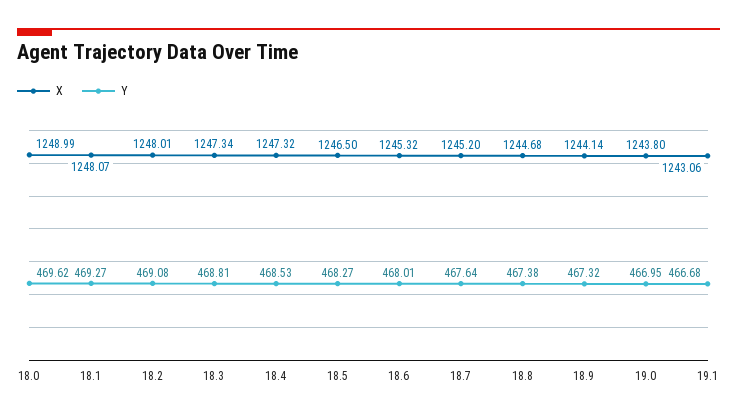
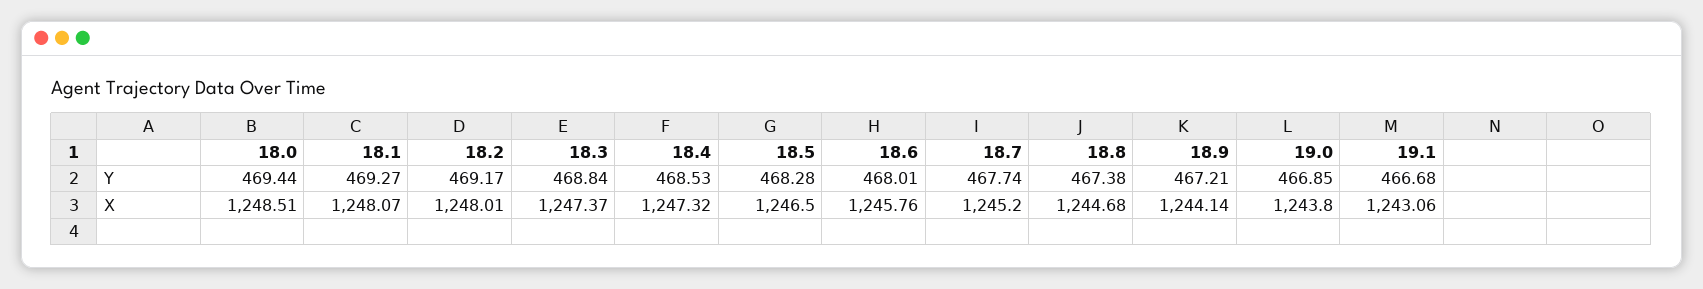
  {
    "X": {
-     "18.0": 1248.99,
+     "18.0": 1248.51,
      "18.1": 1248.07,
      "18.2": 1248.01,
-     "18.3": 1247.34,
+     "18.3": 1247.37,
      "18.4": 1247.32,
      "18.5": 1246.5,
-     "18.6": 1245.32,
+     "18.6": 1245.76,
      "18.7": 1245.2,
      "18.8": 1244.68,
      "18.9": 1244.14,
      "19.0": 1243.8,
      "19.1": 1243.06
    },
    "Y": {
-     "18.0": 469.62,
+     "18.0": 469.44,
      "18.1": 469.27,
-     "18.2": 469.08,
+     "18.2": 469.17,
-     "18.3": 468.81,
+     "18.3": 468.84,
      "18.4": 468.53,
-     "18.5": 468.27,
+     "18.5": 468.28,
      "18.6": 468.01,
-     "18.7": 467.64,
+     "18.7": 467.74,
      "18.8": 467.38,
-     "18.9": 467.32,
+     "18.9": 467.21,
-     "19.0": 466.95,
+     "19.0": 466.85,
      "19.1": 466.68
    }
  }

